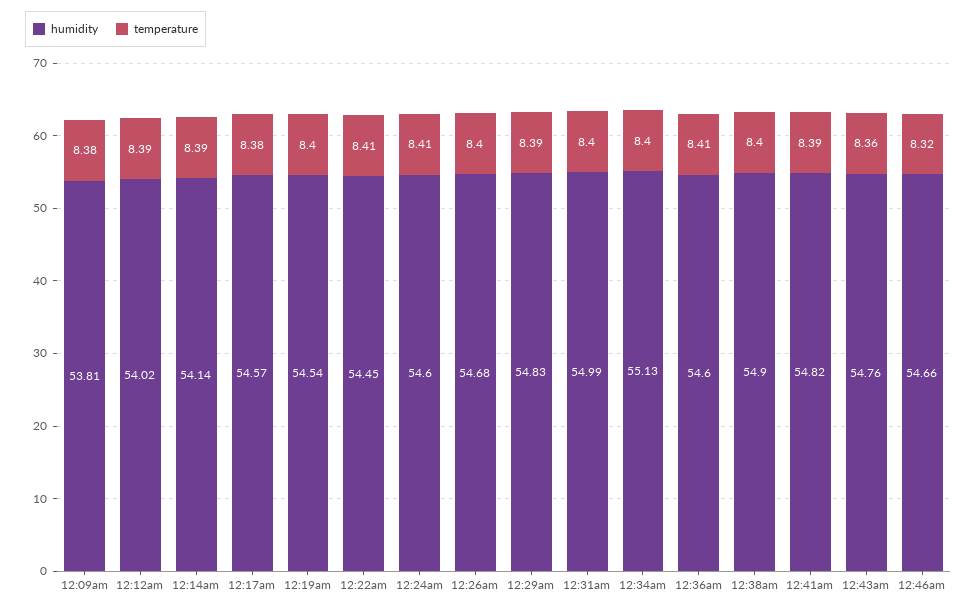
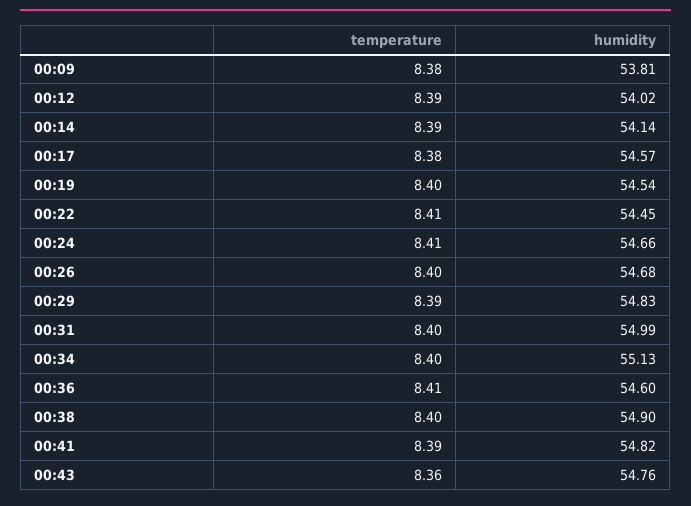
  {
    "humidity": {
      "12:09am": 53.81,
      "12:12am": 54.02,
      "12:14am": 54.14,
      "12:17am": 54.57,
      "12:19am": 54.54,
      "12:22am": 54.45,
-     "12:24am": 54.6,
+     "12:24am": 54.66,
      "12:26am": 54.68,
      "12:29am": 54.83,
      "12:31am": 54.99,
      "12:34am": 55.13,
      "12:36am": 54.6,
      "12:38am": 54.9,
      "12:41am": 54.82,
-     "12:43am": 54.76,
+     "12:43am": 54.76
-     "12:46am": 54.66
    },
    "temperature": {
      "12:09am": 8.38,
      "12:12am": 8.39,
      "12:14am": 8.39,
      "12:17am": 8.38,
      "12:19am": 8.4,
      "12:22am": 8.41,
      "12:24am": 8.41,
      "12:26am": 8.4,
      "12:29am": 8.39,
      "12:31am": 8.4,
      "12:34am": 8.4,
      "12:36am": 8.41,
      "12:38am": 8.4,
      "12:41am": 8.39,
-     "12:43am": 8.36,
+     "12:43am": 8.36
-     "12:46am": 8.32
    }
  }

